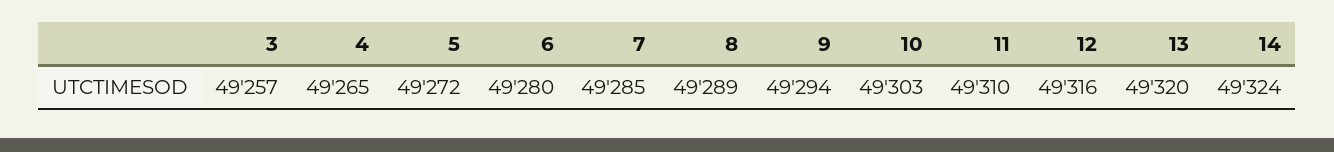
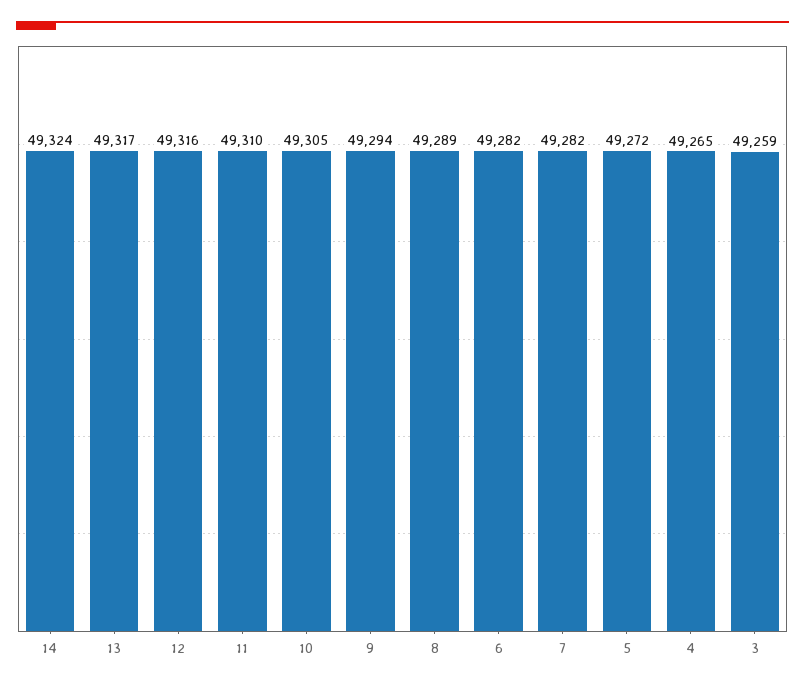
  {
-   "3": 49257,
+   "3": 49259,
    "4": 49265,
    "5": 49272,
-   "6": 49280,
+   "6": 49282,
-   "7": 49285,
+   "7": 49282,
    "8": 49289,
    "9": 49294,
-   "10": 49303,
+   "10": 49305,
    "11": 49310,
    "12": 49316,
-   "13": 49320,
+   "13": 49317,
    "14": 49324
  }

